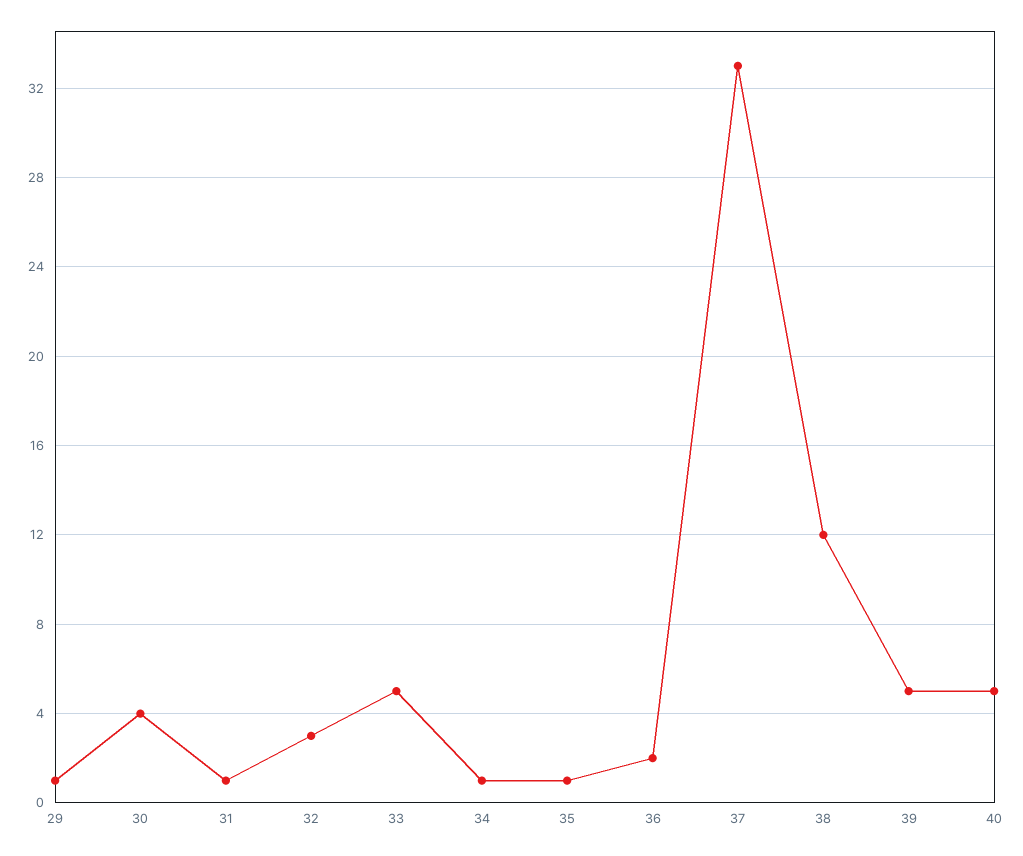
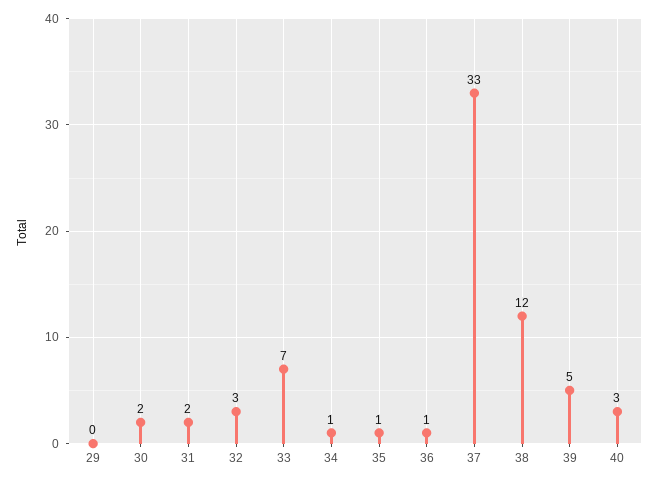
  {
-   "29": 1,
+   "29": 0,
-   "30": 4,
+   "30": 2,
-   "31": 1,
+   "31": 2,
    "32": 3,
-   "33": 5,
+   "33": 7,
    "34": 1,
    "35": 1,
-   "36": 2,
+   "36": 1,
    "37": 33,
    "38": 12,
    "39": 5,
-   "40": 5
+   "40": 3
  }

